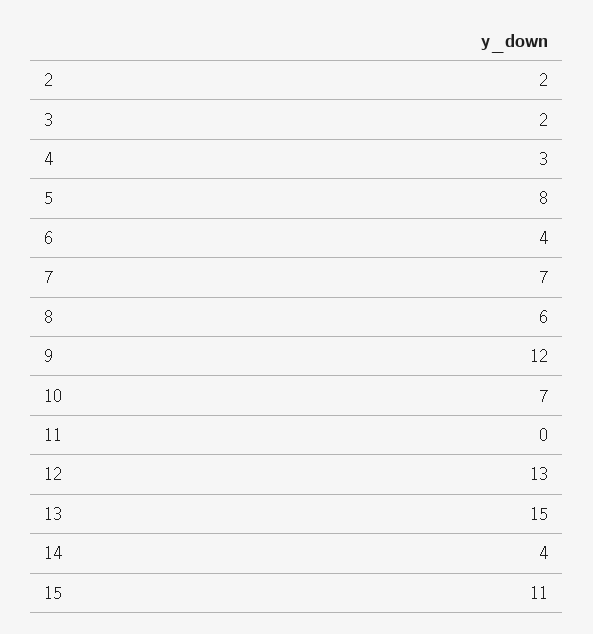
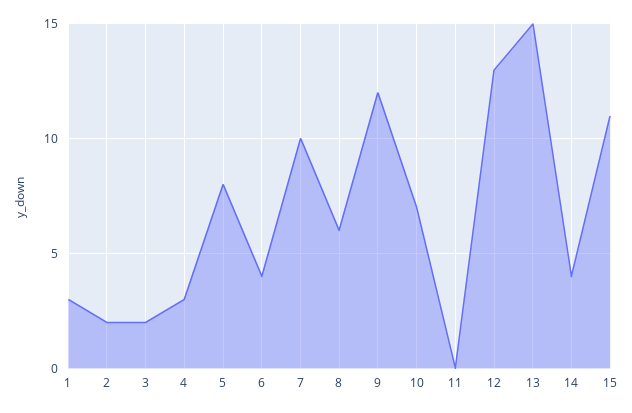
  {
    "2": 2,
    "3": 2,
    "4": 3,
    "5": 8,
    "6": 4,
-   "7": 7,
+   "7": 10,
    "8": 6,
    "9": 12,
    "10": 7,
    "11": 0,
    "12": 13,
    "13": 15,
    "14": 4,
-   "15": 11
+   "15": 11,
+   "1": 3
  }

